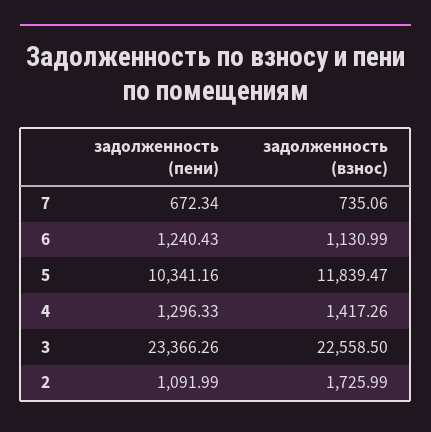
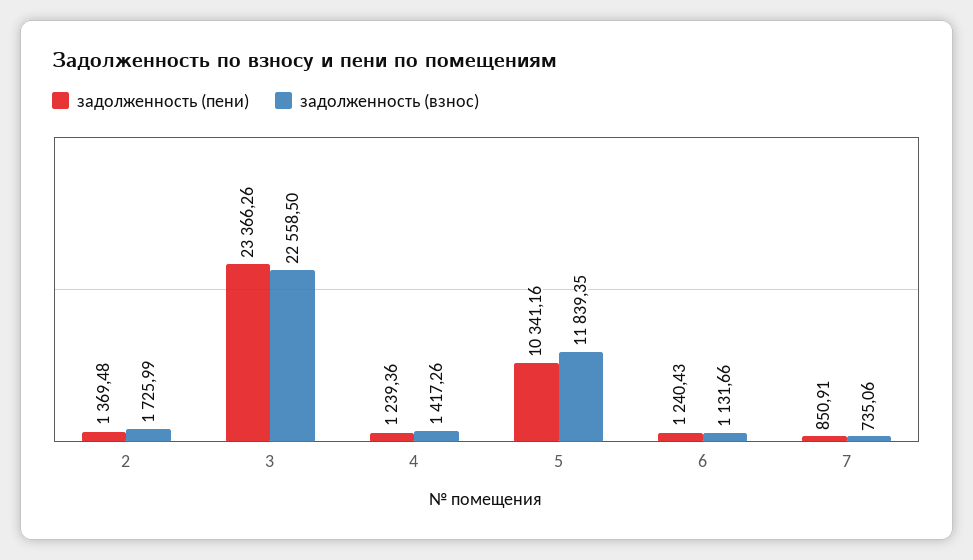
  {
    "задолженность (пени)": {
-     "7": 672.34,
+     "7": 850.91,
      "6": 1240.43,
      "5": 10341.16,
-     "4": 1296.33,
+     "4": 1239.36,
      "3": 23366.26,
-     "2": 1091.99
+     "2": 1369.48
    },
    "задолженность (взнос)": {
      "7": 735.06,
-     "6": 1130.99,
+     "6": 1131.66,
-     "5": 11839.47,
+     "5": 11839.35,
      "4": 1417.26,
      "3": 22558.5,
      "2": 1725.99
    }
  }

